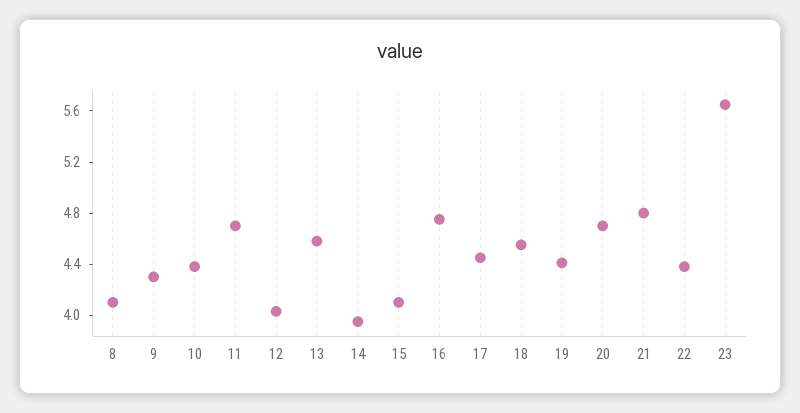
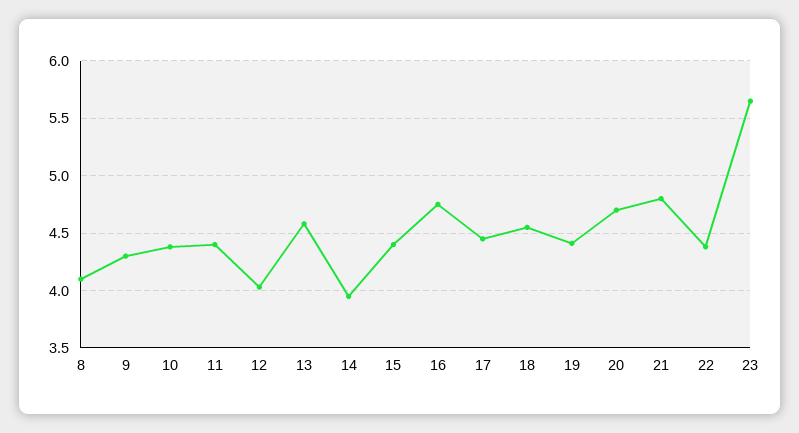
  {
    "8": 4.1,
    "9": 4.3,
    "10": 4.4,
-   "11": 4.7,
+   "11": 4.4,
    "12": 4,
    "13": 4.6,
    "14": 4,
-   "15": 4.1,
+   "15": 4.4,
    "16": 4.8,
    "17": 4.5,
    "18": 4.6,
    "19": 4.4,
    "20": 4.7,
    "21": 4.8,
    "22": 4.4,
    "23": 5.7
  }

